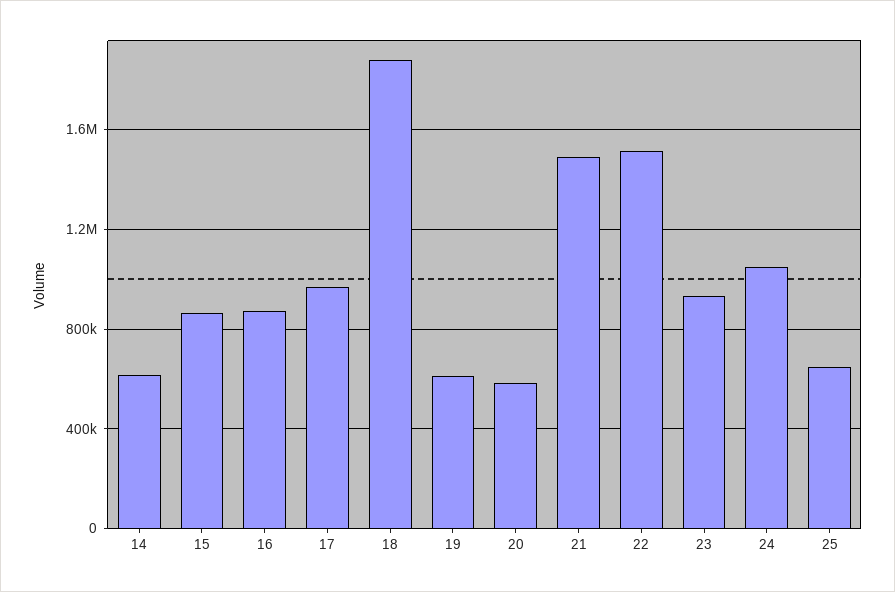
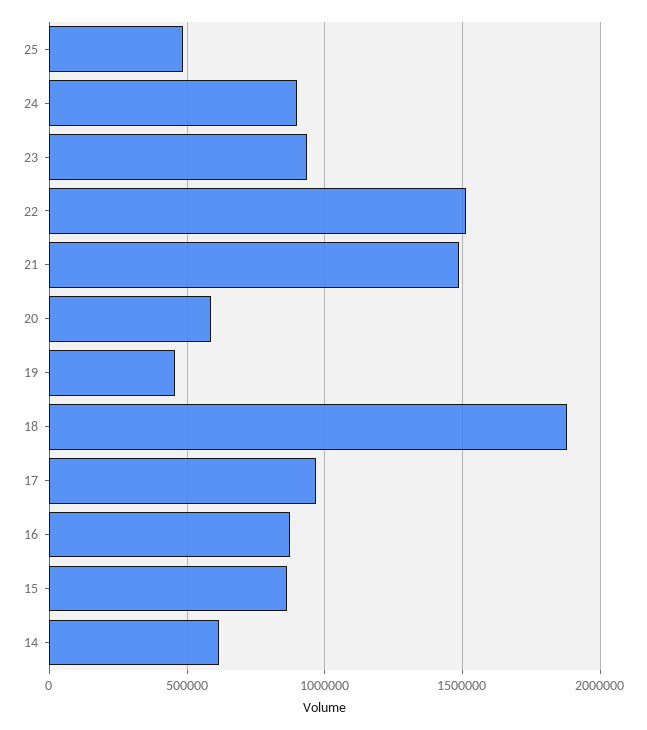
  {
    "14": 600000,
    "15": 850000,
    "16": 850000,
    "17": 950000,
    "18": 1900000,
-   "19": 600000,
+   "19": 450000,
    "20": 600000,
    "21": 1500000,
    "22": 1500000,
    "23": 950000,
-   "24": 1050000,
+   "24": 900000,
-   "25": 650000
+   "25": 500000
  }

